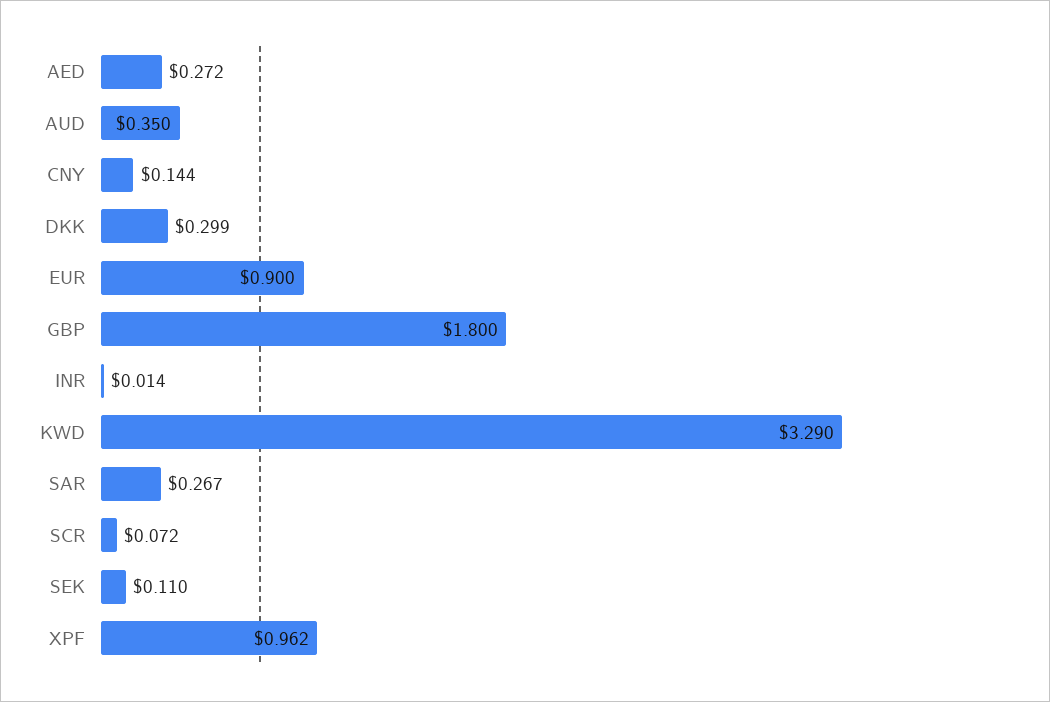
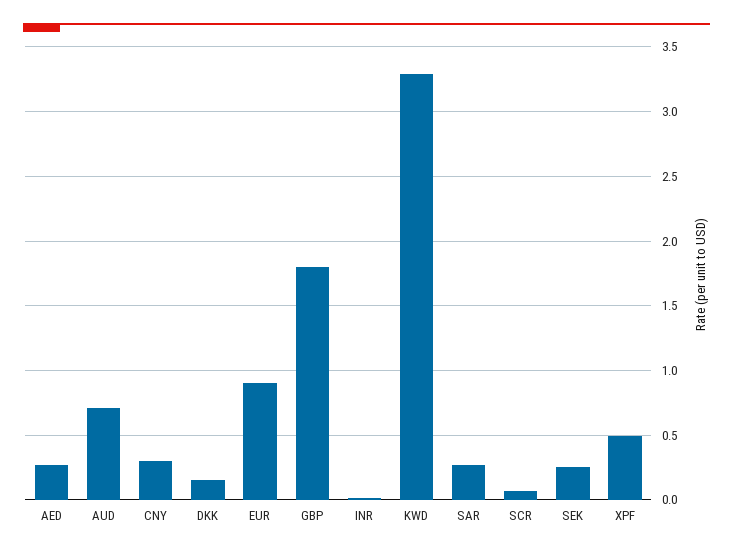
  {
    "AED": 0.272,
-   "AUD": 0.35,
+   "AUD": 0.7,
-   "CNY": 0.144,
+   "CNY": 0.3,
-   "DKK": 0.299,
+   "DKK": 0.15,
    "EUR": 0.9,
    "GBP": 1.8,
    "INR": 0.014,
    "KWD": 3.29,
    "SAR": 0.267,
    "SCR": 0.072,
-   "SEK": 0.11,
+   "SEK": 0.25,
-   "XPF": 0.962
+   "XPF": 0.5
  }

